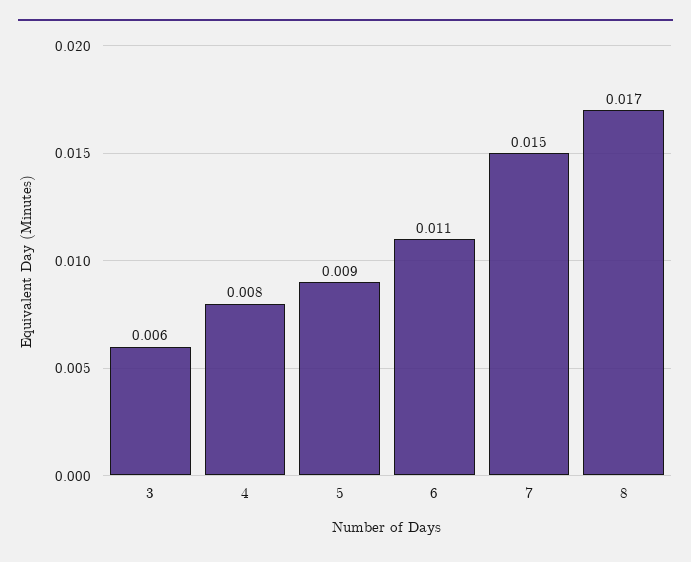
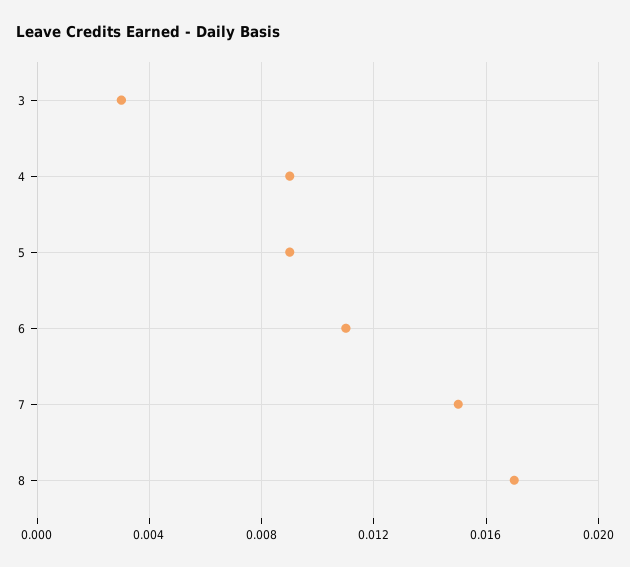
  {
-   "3": 0.006,
+   "3": 0.003,
-   "4": 0.008,
+   "4": 0.009,
    "5": 0.009,
    "6": 0.011,
    "7": 0.015,
    "8": 0.017
  }

